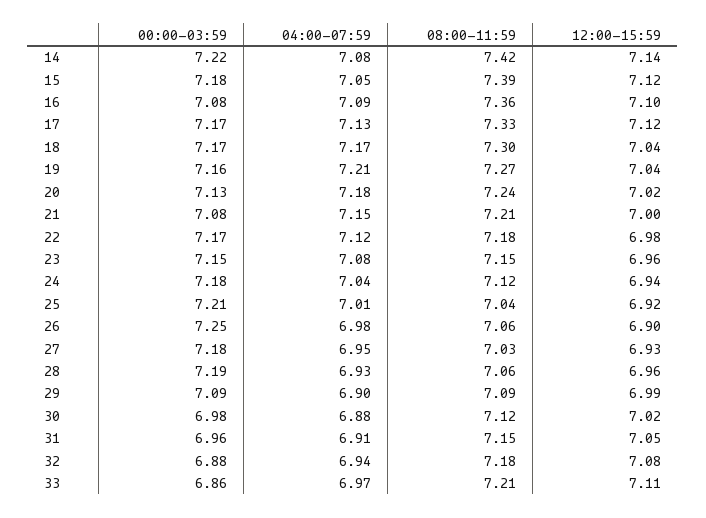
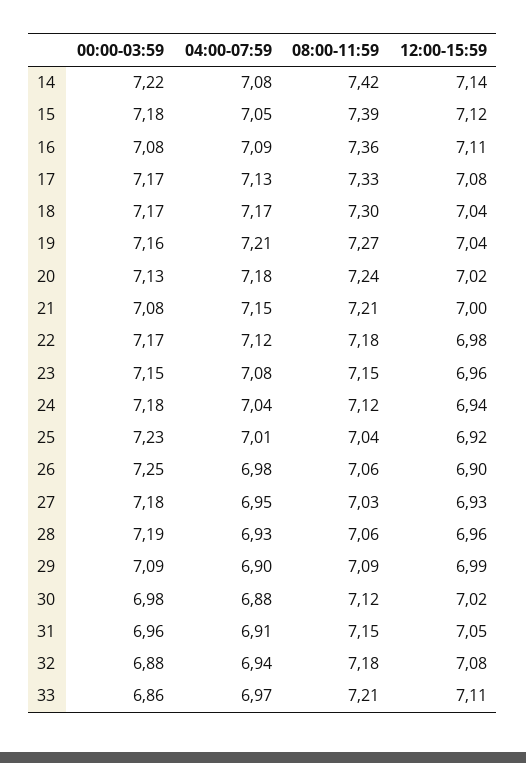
  {
    "00:00-03:59": {
      "14": 7.22,
      "15": 7.18,
      "16": 7.08,
      "17": 7.17,
      "18": 7.17,
      "19": 7.16,
      "20": 7.13,
      "21": 7.08,
      "22": 7.17,
      "23": 7.15,
      "24": 7.18,
-     "25": 7.21,
+     "25": 7.23,
      "26": 7.25,
      "27": 7.18,
      "28": 7.19,
      "29": 7.09,
      "30": 6.98,
      "31": 6.96,
      "32": 6.88,
      "33": 6.86
    },
    "04:00-07:59": {
      "14": 7.08,
      "15": 7.05,
      "16": 7.09,
      "17": 7.13,
      "18": 7.17,
      "19": 7.21,
      "20": 7.18,
      "21": 7.15,
      "22": 7.12,
      "23": 7.08,
      "24": 7.04,
      "25": 7.01,
      "26": 6.98,
      "27": 6.95,
      "28": 6.93,
      "29": 6.9,
      "30": 6.88,
      "31": 6.91,
      "32": 6.94,
      "33": 6.97
    },
    "08:00-11:59": {
      "14": 7.42,
      "15": 7.39,
      "16": 7.36,
      "17": 7.33,
      "18": 7.3,
      "19": 7.27,
      "20": 7.24,
      "21": 7.21,
      "22": 7.18,
      "23": 7.15,
      "24": 7.12,
      "25": 7.04,
      "26": 7.06,
      "27": 7.03,
      "28": 7.06,
      "29": 7.09,
      "30": 7.12,
      "31": 7.15,
      "32": 7.18,
      "33": 7.21
    },
    "12:00-15:59": {
      "14": 7.14,
      "15": 7.12,
-     "16": 7.1,
+     "16": 7.11,
-     "17": 7.12,
+     "17": 7.08,
      "18": 7.04,
      "19": 7.04,
      "20": 7.02,
      "21": 7,
      "22": 6.98,
      "23": 6.96,
      "24": 6.94,
      "25": 6.92,
      "26": 6.9,
      "27": 6.93,
      "28": 6.96,
      "29": 6.99,
      "30": 7.02,
      "31": 7.05,
      "32": 7.08,
      "33": 7.11
    }
  }

